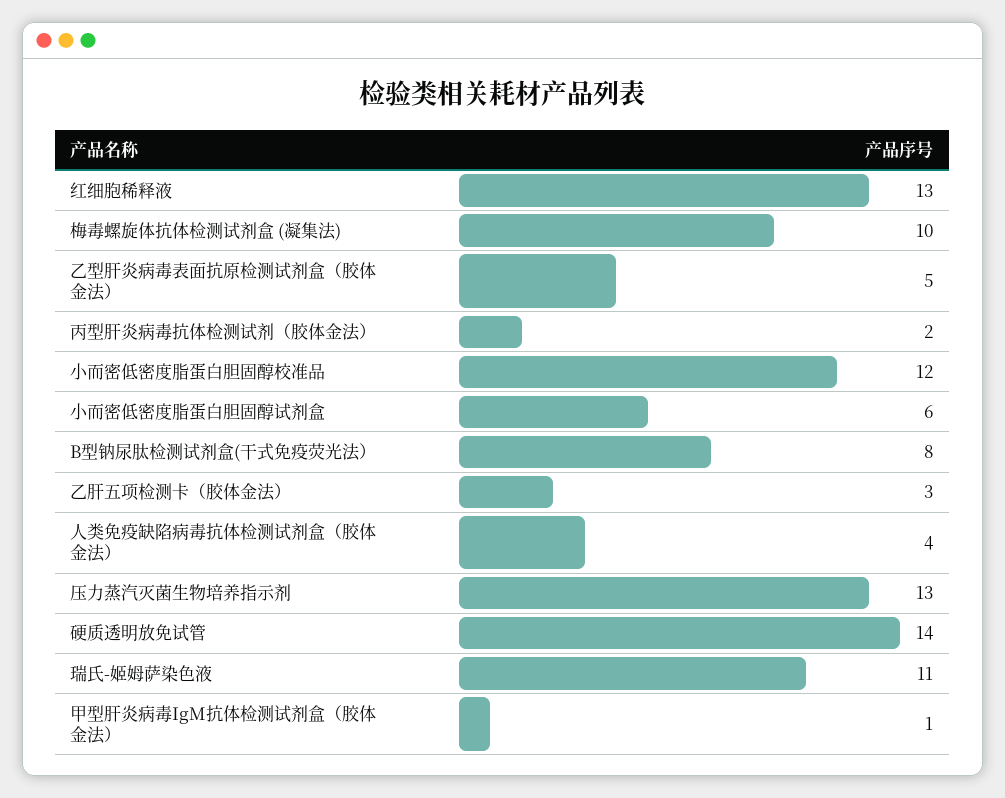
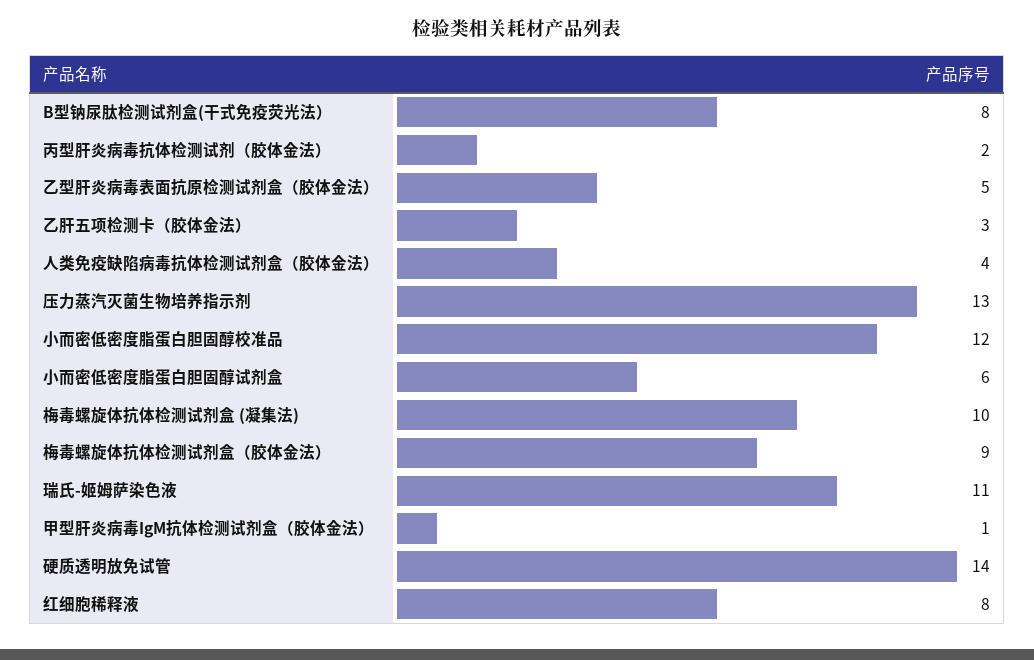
  {
-   "红细胞稀释液": 13,
+   "红细胞稀释液": 8,
    "梅毒螺旋体抗体检测试剂盒 (凝集法)": 10,
    "乙型肝炎病毒表面抗原检测试剂盒（胶体金法）": 5,
    "丙型肝炎病毒抗体检测试剂（胶体金法）": 2,
    "小而密低密度脂蛋白胆固醇校准品": 12,
    "小而密低密度脂蛋白胆固醇试剂盒": 6,
    "B型钠尿肽检测试剂盒(干式免疫荧光法）": 8,
    "乙肝五项检测卡（胶体金法）": 3,
    "人类免疫缺陷病毒抗体检测试剂盒（胶体金法）": 4,
    "压力蒸汽灭菌生物培养指示剂": 13,
    "硬质透明放免试管": 14,
    "瑞氏-姬姆萨染色液": 11,
-   "甲型肝炎病毒IgM抗体检测试剂盒（胶体金法）": 1
+   "甲型肝炎病毒IgM抗体检测试剂盒（胶体金法）": 1,
+   "梅毒螺旋体抗体检测试剂盒（胶体金法）": 9
  }

